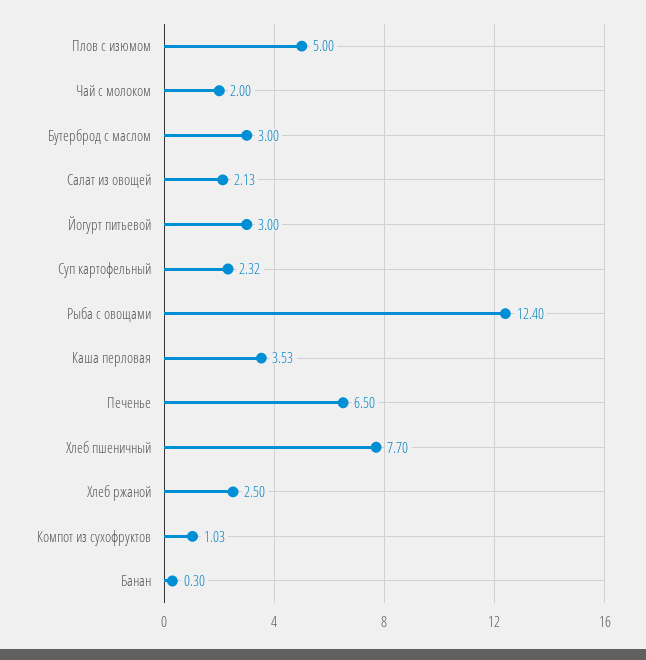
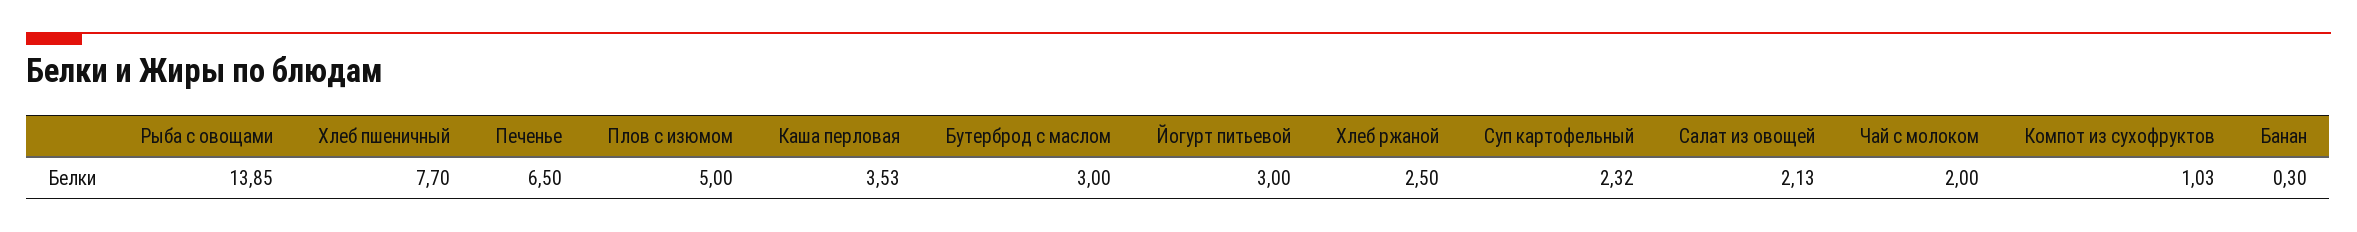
  {
    "Плов с изюмом": 5,
    "Чай с молоком": 2,
    "Бутерброд с маслом": 3,
    "Салат из овощей": 2.13,
    "Йогурт питьевой": 3,
    "Суп картофельный": 2.32,
-   "Рыба с овощами": 12.4,
+   "Рыба с овощами": 13.85,
    "Каша перловая": 3.53,
    "Печенье": 6.5,
    "Хлеб пшеничный": 7.7,
    "Хлеб ржаной": 2.5,
    "Компот из сухофруктов": 1.03,
    "Банан": 0.3
  }

